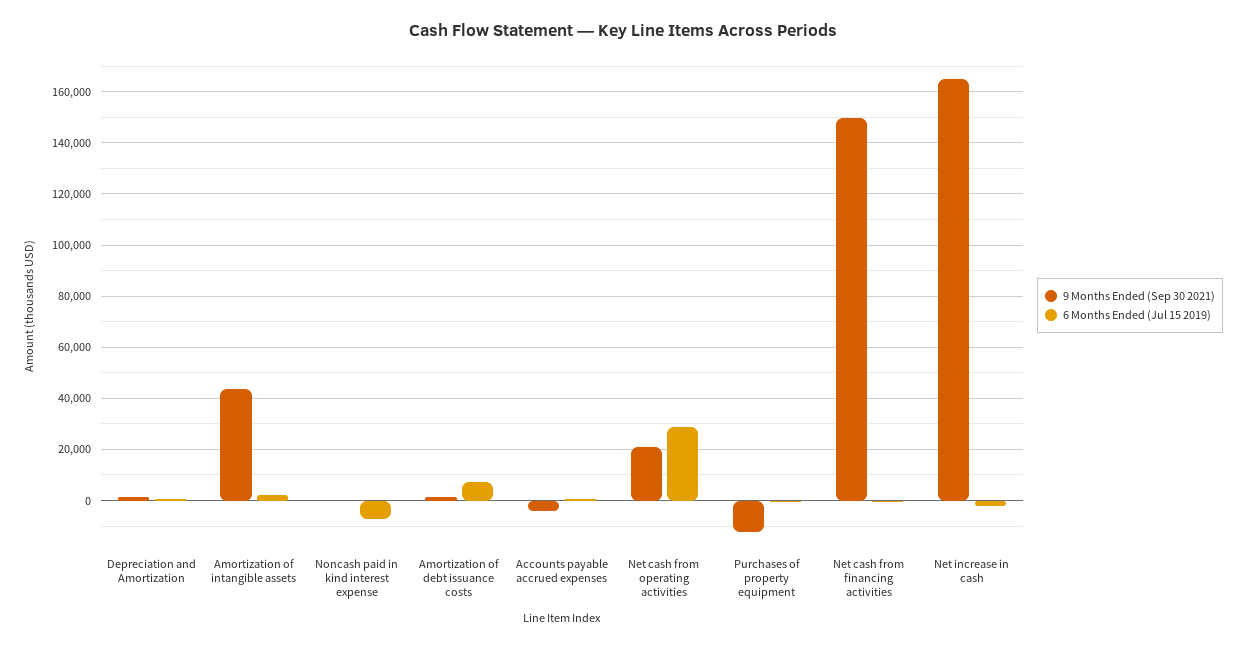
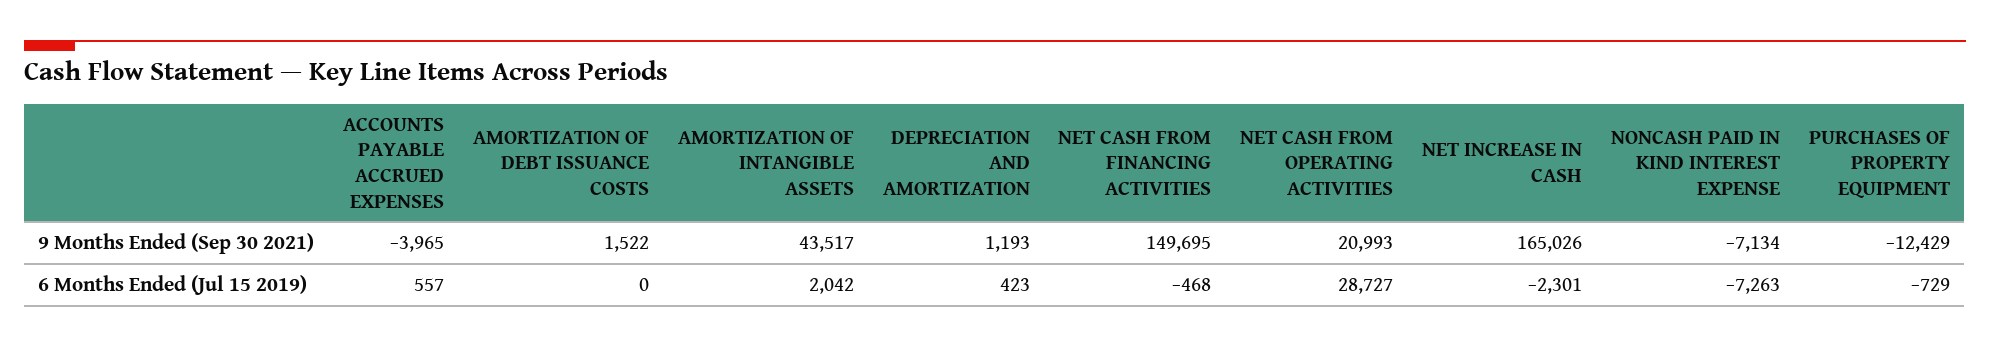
  {
    "9 Months Ended (Sep 30 2021)": {
      "Depreciation and Amortization": 1193,
      "Amortization of intangible assets": 43517,
-     "Noncash paid in kind interest expense": 0,
+     "Noncash paid in kind interest expense": -7134,
      "Amortization of debt issuance costs": 1522,
      "Accounts payable accrued expenses": -3965,
      "Net cash from operating activities": 20993,
      "Purchases of property equipment": -12429,
      "Net cash from financing activities": 149695,
      "Net increase in cash": 165026
    },
    "6 Months Ended (Jul 15 2019)": {
      "Depreciation and Amortization": 423,
      "Amortization of intangible assets": 2042,
      "Noncash paid in kind interest expense": -7263,
-     "Amortization of debt issuance costs": 7500,
+     "Amortization of debt issuance costs": 0,
      "Accounts payable accrued expenses": 557,
      "Net cash from operating activities": 28727,
      "Purchases of property equipment": -729,
      "Net cash from financing activities": -468,
      "Net increase in cash": -2301
    }
  }

